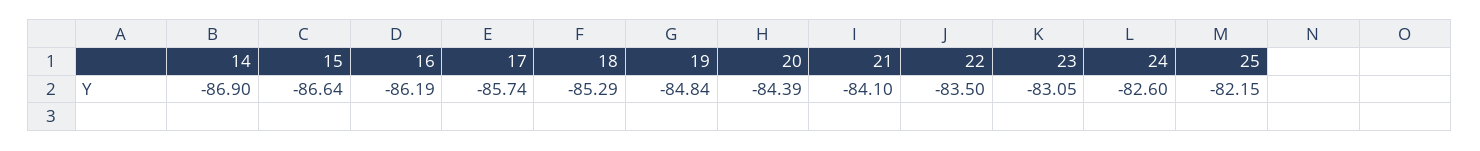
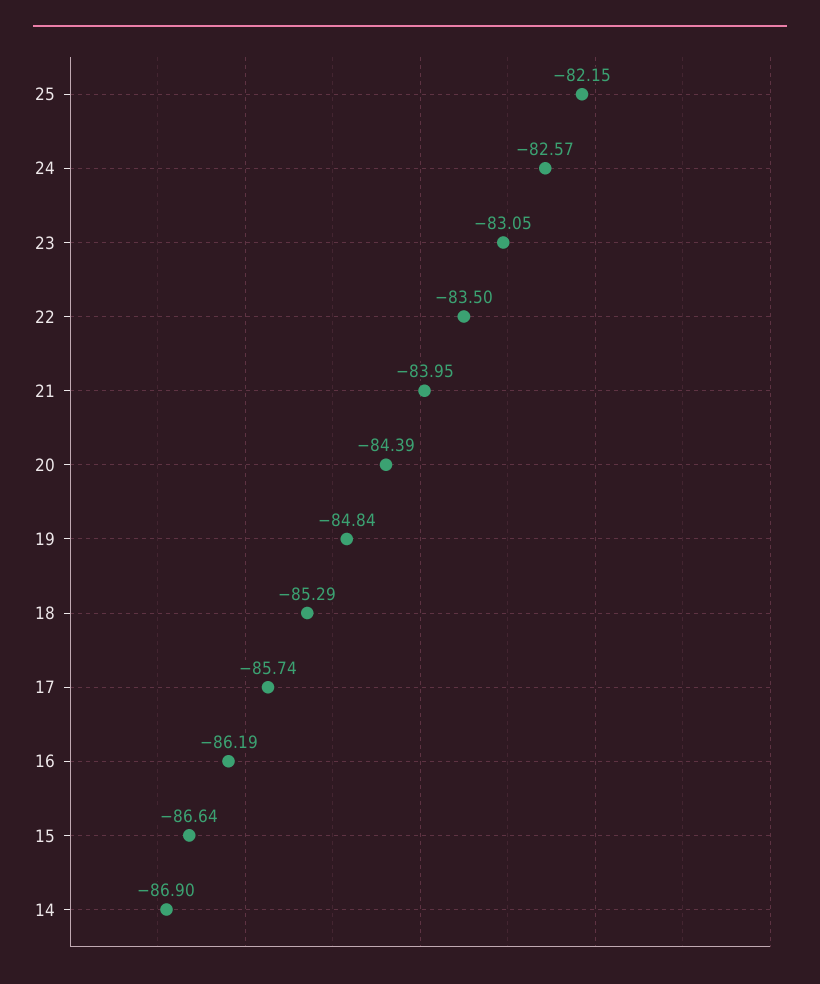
  {
    "14": -86.9,
    "15": -86.64,
    "16": -86.19,
    "17": -85.74,
    "18": -85.29,
    "19": -84.84,
    "20": -84.39,
-   "21": -84.1,
+   "21": -83.95,
    "22": -83.5,
    "23": -83.05,
-   "24": -82.6,
+   "24": -82.57,
    "25": -82.15
  }

